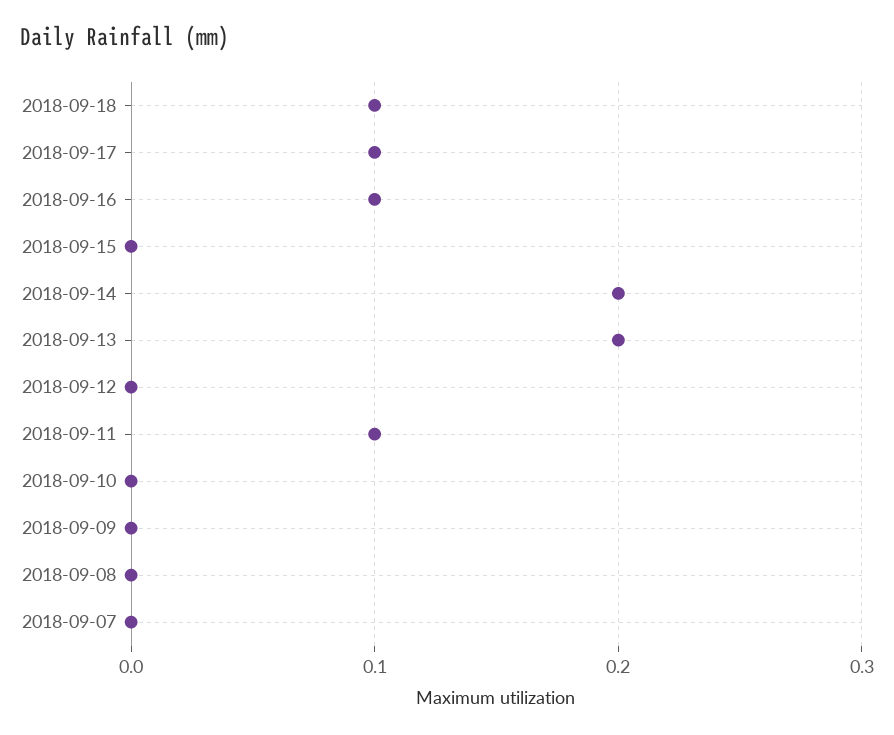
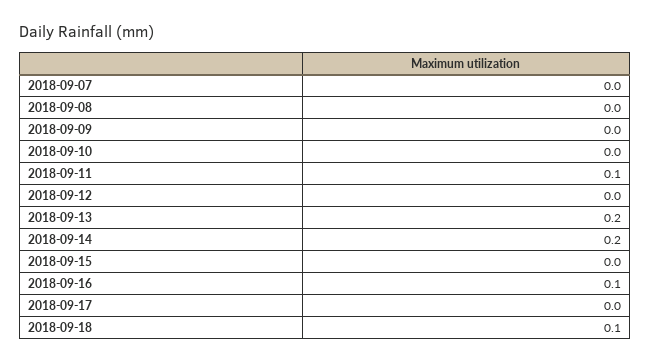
  {
    "2018-09-18": 0.1,
-   "2018-09-17": 0.1,
+   "2018-09-17": 0,
    "2018-09-16": 0.1,
    "2018-09-15": 0,
    "2018-09-14": 0.2,
    "2018-09-13": 0.2,
    "2018-09-12": 0,
    "2018-09-11": 0.1,
    "2018-09-10": 0,
    "2018-09-09": 0,
    "2018-09-08": 0,
    "2018-09-07": 0
  }

